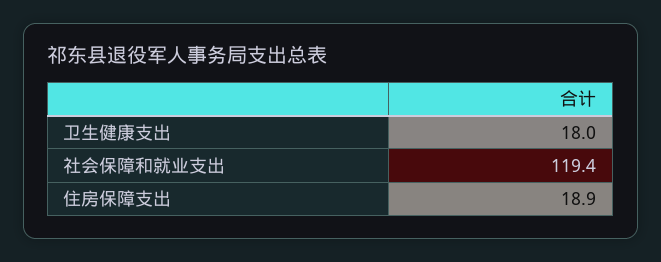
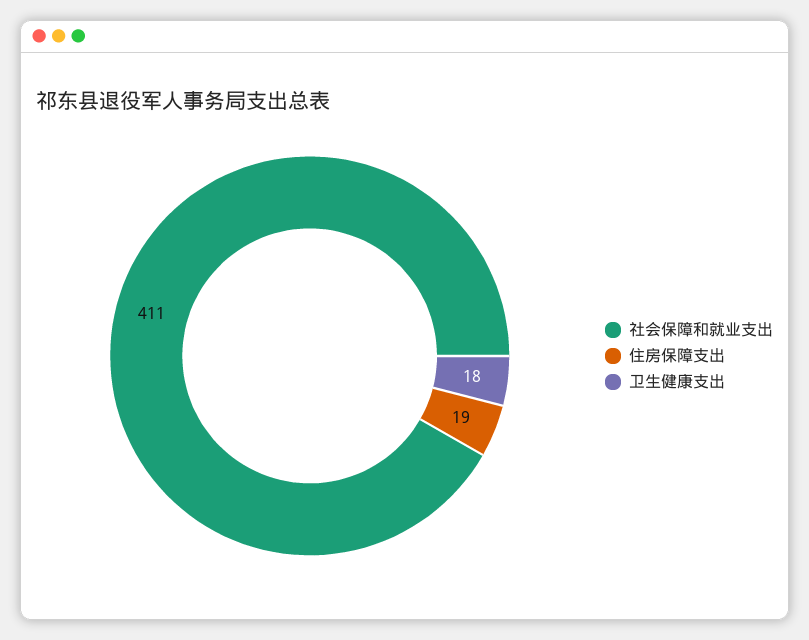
  {
    "卫生健康支出": 18,
-   "社会保障和就业支出": 119.4,
+   "社会保障和就业支出": 411,
    "住房保障支出": 18.9
  }

